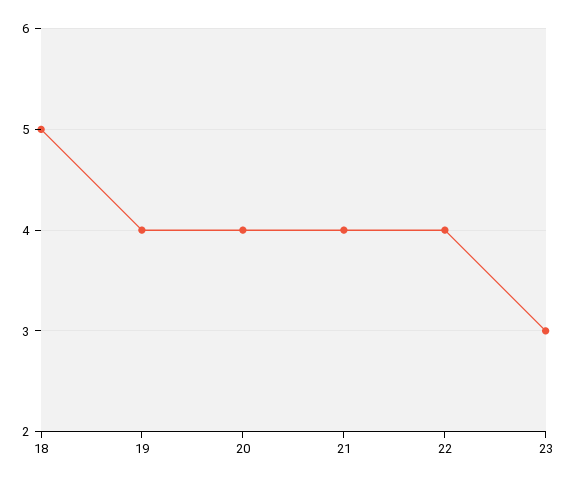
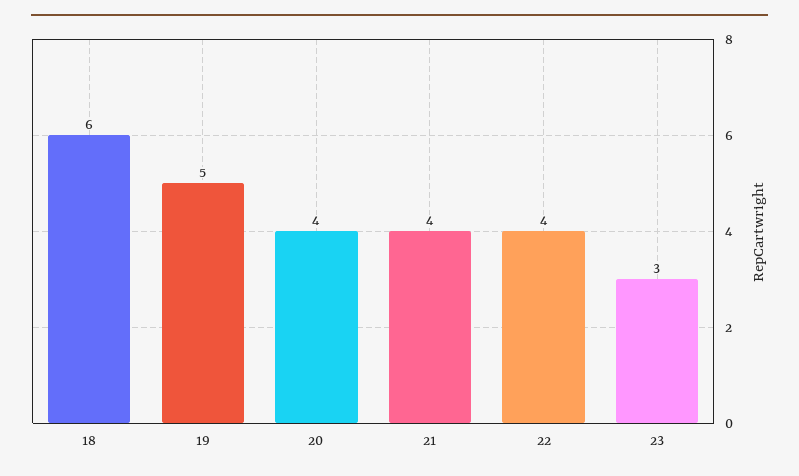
  {
-   "18": 5,
+   "18": 6,
-   "19": 4,
+   "19": 5,
    "20": 4,
    "21": 4,
    "22": 4,
    "23": 3
  }

